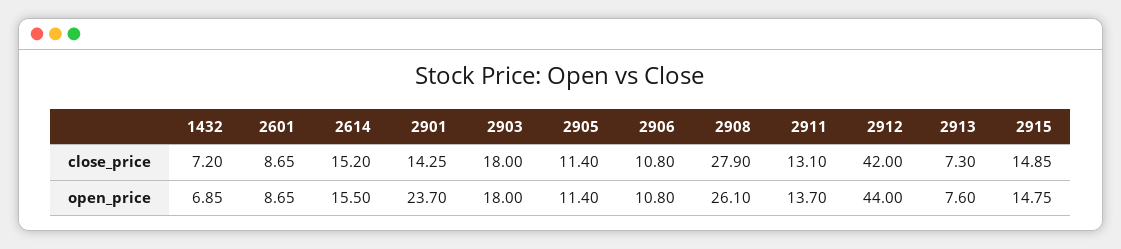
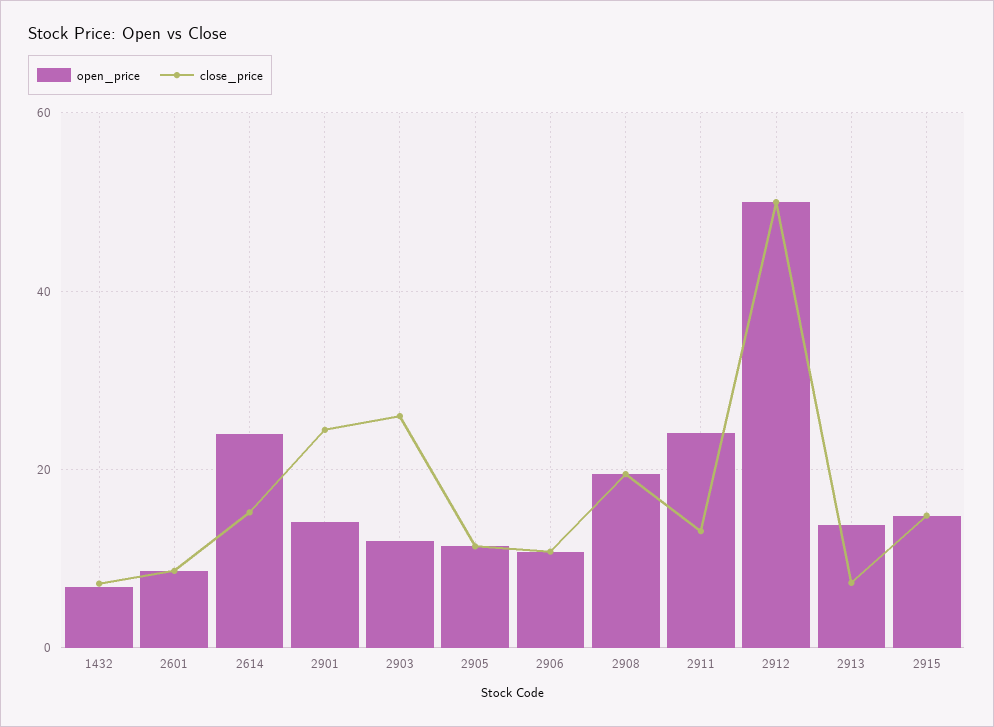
  {
    "close_price": {
      "1432": 7.2,
      "2601": 8.65,
      "2614": 15.2,
-     "2901": 14.25,
+     "2901": 24,
-     "2903": 18,
+     "2903": 26,
      "2905": 11.4,
      "2906": 10.8,
-     "2908": 27.9,
+     "2908": 20,
      "2911": 13.1,
-     "2912": 42,
+     "2912": 50,
      "2913": 7.3,
      "2915": 14.85
    },
    "open_price": {
      "1432": 6.85,
      "2601": 8.65,
-     "2614": 15.5,
+     "2614": 24,
-     "2901": 23.7,
+     "2901": 14,
-     "2903": 18,
+     "2903": 12,
      "2905": 11.4,
      "2906": 10.8,
-     "2908": 26.1,
+     "2908": 20,
-     "2911": 13.7,
+     "2911": 24,
-     "2912": 44,
+     "2912": 50,
-     "2913": 7.6,
+     "2913": 14,
      "2915": 14.75
    }
  }

